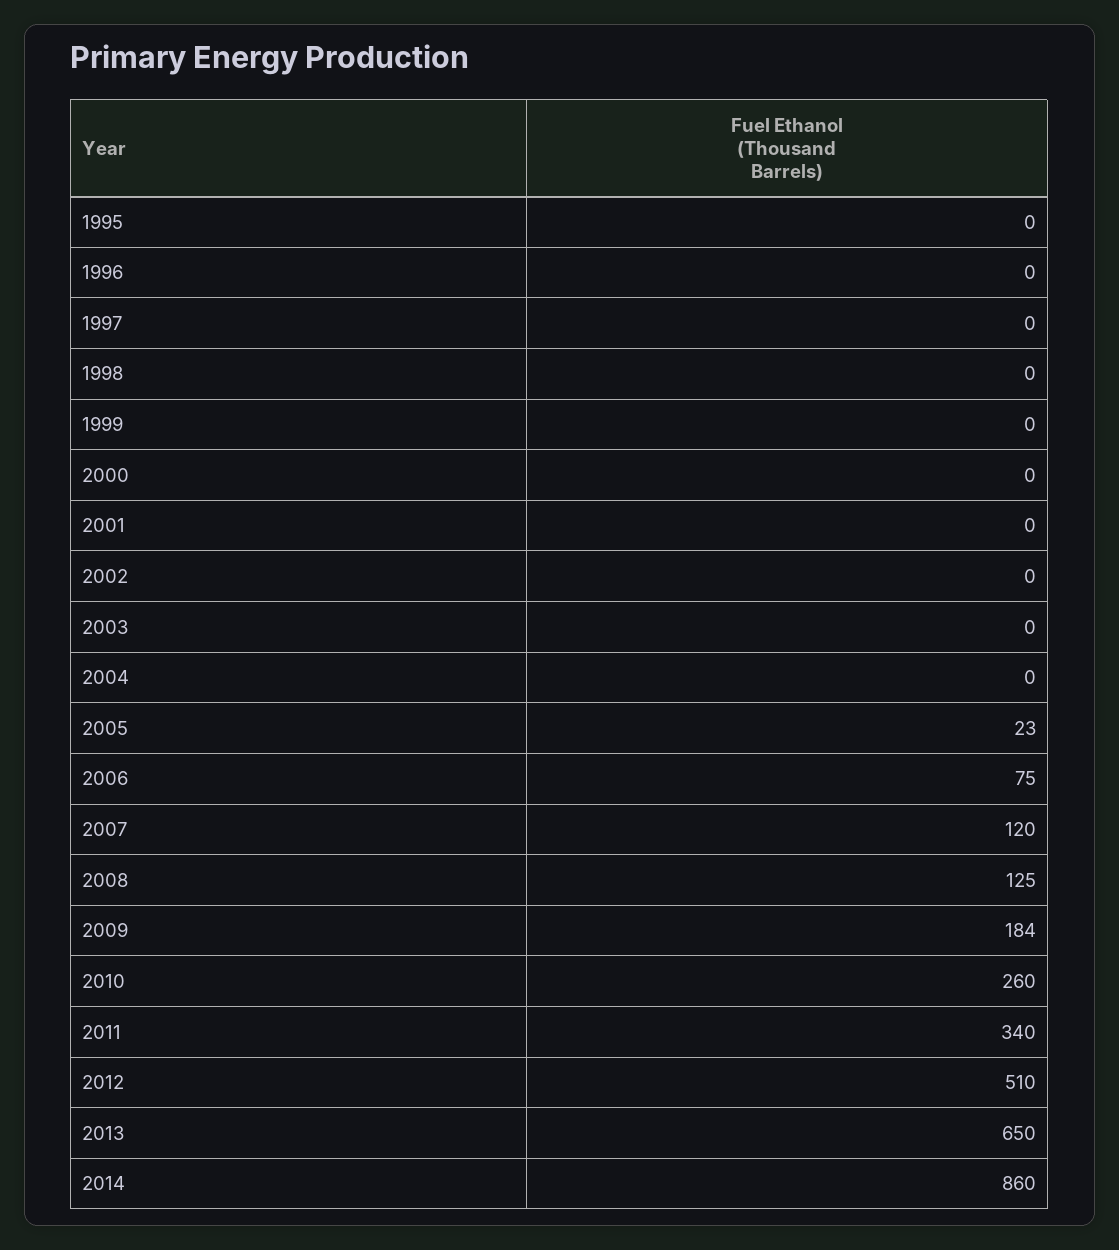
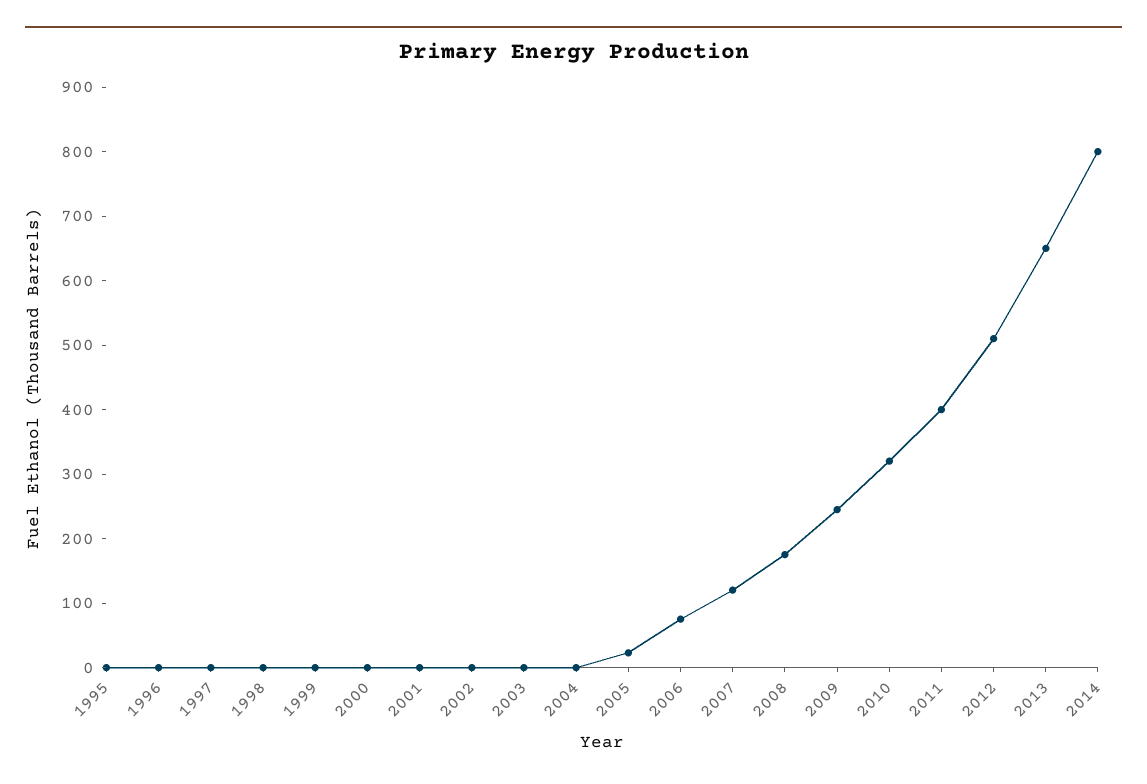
  {
    "1995": 0,
    "1996": 0,
    "1997": 0,
    "1998": 0,
    "1999": 0,
    "2000": 0,
    "2001": 0,
    "2002": 0,
    "2003": 0,
    "2004": 0,
    "2005": 23,
    "2006": 75,
    "2007": 120,
-   "2008": 125,
+   "2008": 180,
-   "2009": 184,
+   "2009": 240,
-   "2010": 260,
+   "2010": 320,
-   "2011": 340,
+   "2011": 400,
    "2012": 510,
    "2013": 650,
-   "2014": 860
+   "2014": 800
  }

